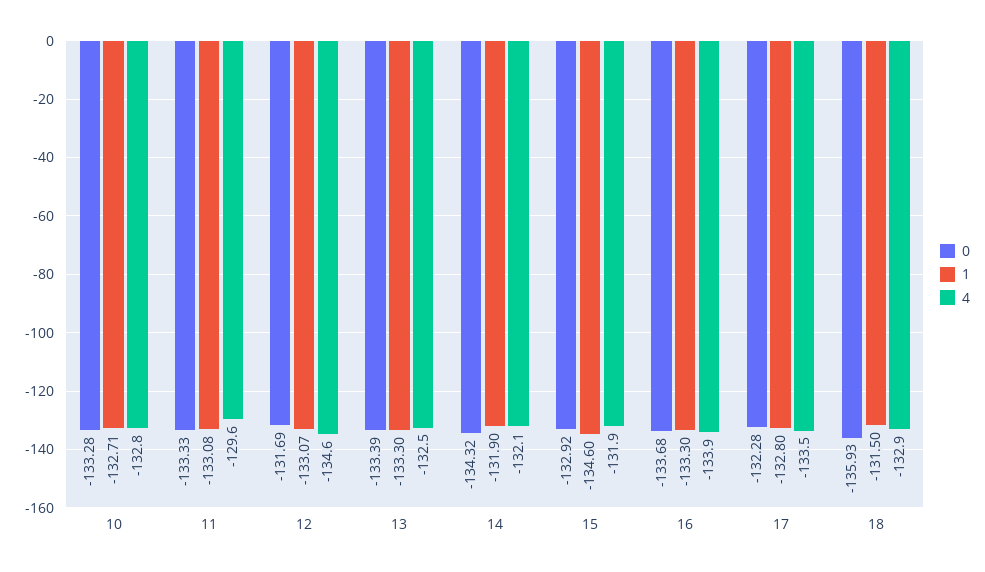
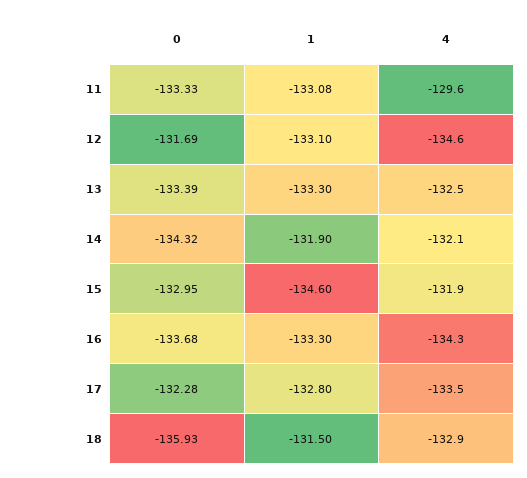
  {
    "0": {
-     "10": -133.28,
      "11": -133.33,
      "12": -131.69,
      "13": -133.39,
      "14": -134.32,
-     "15": -132.92,
+     "15": -132.95,
      "16": -133.68,
      "17": -132.28,
      "18": -135.93
    },
    "1": {
-     "10": -132.71,
      "11": -133.08,
-     "12": -133.07,
+     "12": -133.1,
      "13": -133.3,
      "14": -131.9,
      "15": -134.6,
      "16": -133.3,
      "17": -132.8,
      "18": -131.5
    },
    "4": {
-     "10": -132.8,
      "11": -129.6,
      "12": -134.6,
      "13": -132.5,
      "14": -132.1,
      "15": -131.9,
-     "16": -133.9,
+     "16": -134.3,
      "17": -133.5,
      "18": -132.9
    }
  }

